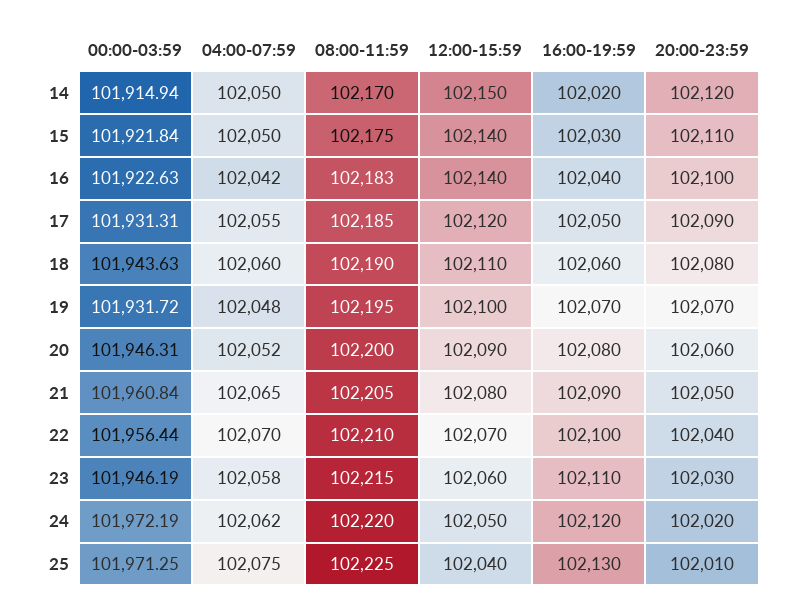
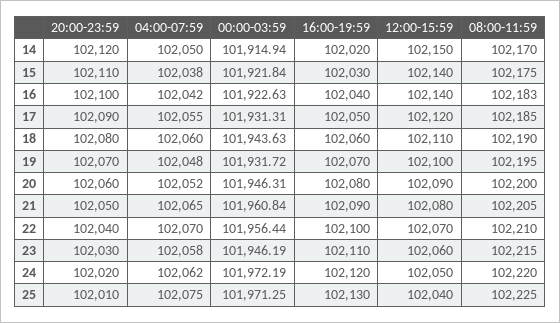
  {
    "00:00-03:59": {
      "14": 101914.94,
      "15": 101921.84,
      "16": 101922.63,
      "17": 101931.31,
      "18": 101943.63,
      "19": 101931.72,
      "20": 101946.31,
      "21": 101960.84,
      "22": 101956.44,
      "23": 101946.19,
      "24": 101972.19,
      "25": 101971.25
    },
    "04:00-07:59": {
      "14": 102050,
-     "15": 102050,
+     "15": 102038,
      "16": 102042,
      "17": 102055,
      "18": 102060,
      "19": 102048,
      "20": 102052,
      "21": 102065,
      "22": 102070,
      "23": 102058,
      "24": 102062,
      "25": 102075
    },
    "08:00-11:59": {
      "14": 102170,
      "15": 102175,
      "16": 102183,
      "17": 102185,
      "18": 102190,
      "19": 102195,
      "20": 102200,
      "21": 102205,
      "22": 102210,
      "23": 102215,
      "24": 102220,
      "25": 102225
    },
    "12:00-15:59": {
      "14": 102150,
      "15": 102140,
      "16": 102140,
      "17": 102120,
      "18": 102110,
      "19": 102100,
      "20": 102090,
      "21": 102080,
      "22": 102070,
      "23": 102060,
      "24": 102050,
      "25": 102040
    },
    "16:00-19:59": {
      "14": 102020,
      "15": 102030,
      "16": 102040,
      "17": 102050,
      "18": 102060,
      "19": 102070,
      "20": 102080,
      "21": 102090,
      "22": 102100,
      "23": 102110,
      "24": 102120,
      "25": 102130
    },
    "20:00-23:59": {
      "14": 102120,
      "15": 102110,
      "16": 102100,
      "17": 102090,
      "18": 102080,
      "19": 102070,
      "20": 102060,
      "21": 102050,
      "22": 102040,
      "23": 102030,
      "24": 102020,
      "25": 102010
    }
  }

